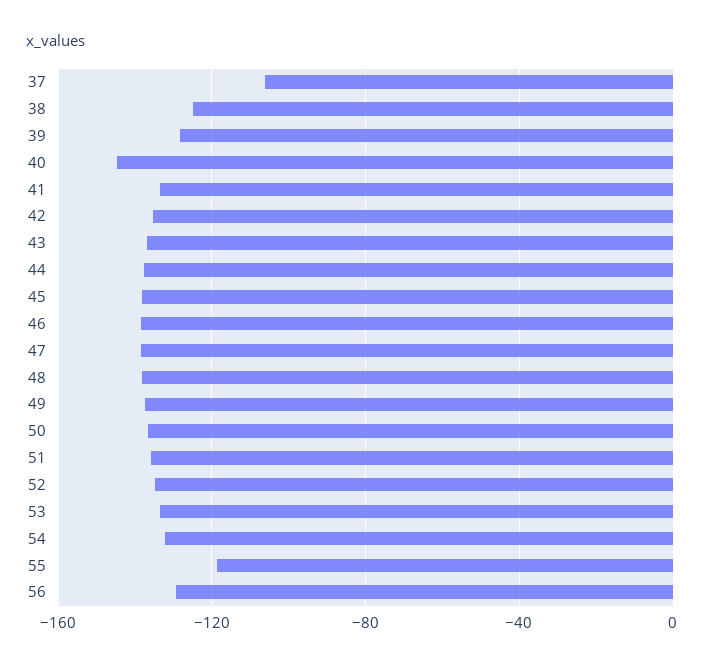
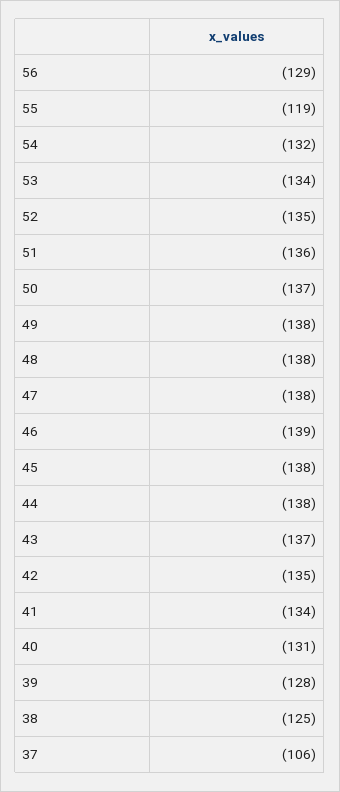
  {
    "37": -106,
    "38": -125,
    "39": -128,
-   "40": -145,
+   "40": -131,
    "41": -134,
    "42": -135,
    "43": -137,
    "44": -138,
    "45": -138,
    "46": -139,
    "47": -138,
    "48": -138,
    "49": -138,
    "50": -137,
    "51": -136,
    "52": -135,
    "53": -134,
    "54": -132,
    "55": -119,
    "56": -129
  }

